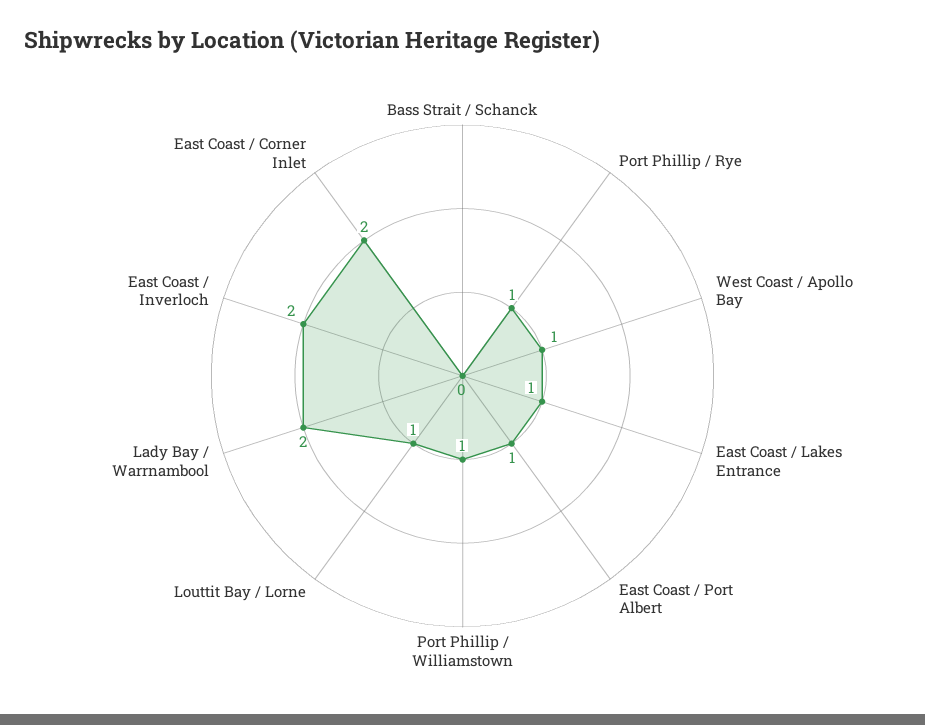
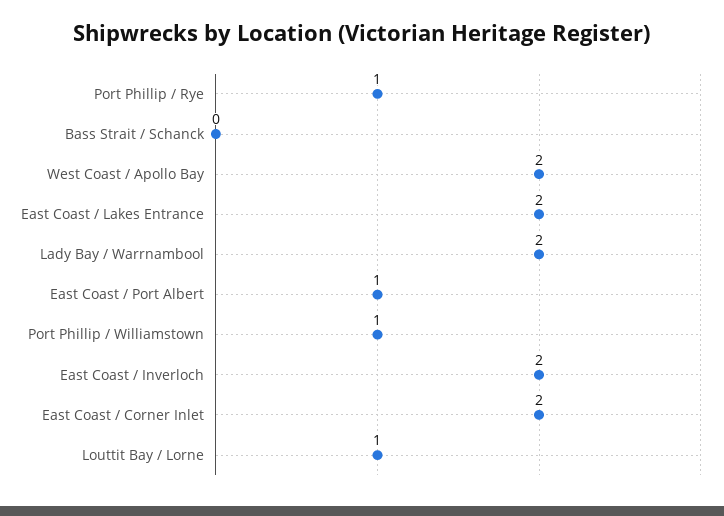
  {
    "Bass Strait / Schanck": 0,
    "Port Phillip / Rye": 1,
-   "West Coast / Apollo Bay": 1,
+   "West Coast / Apollo Bay": 2,
-   "East Coast / Lakes Entrance": 1,
+   "East Coast / Lakes Entrance": 2,
    "East Coast / Port Albert": 1,
    "Port Phillip / Williamstown": 1,
    "Louttit Bay / Lorne": 1,
    "Lady Bay / Warrnambool": 2,
    "East Coast / Inverloch": 2,
    "East Coast / Corner Inlet": 2
  }

